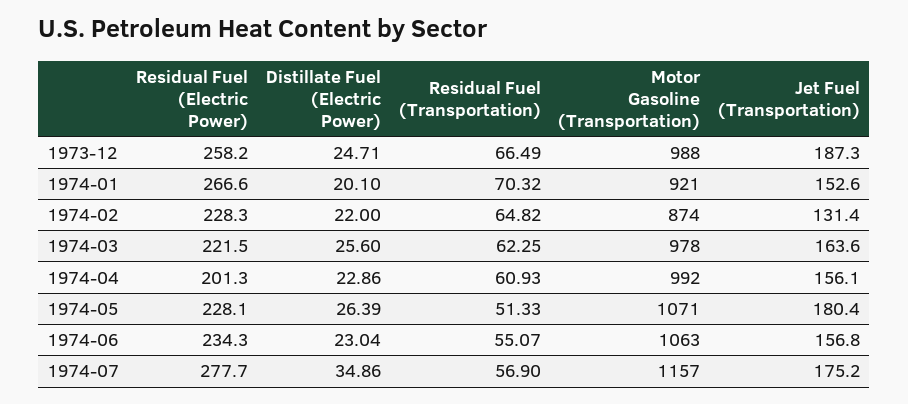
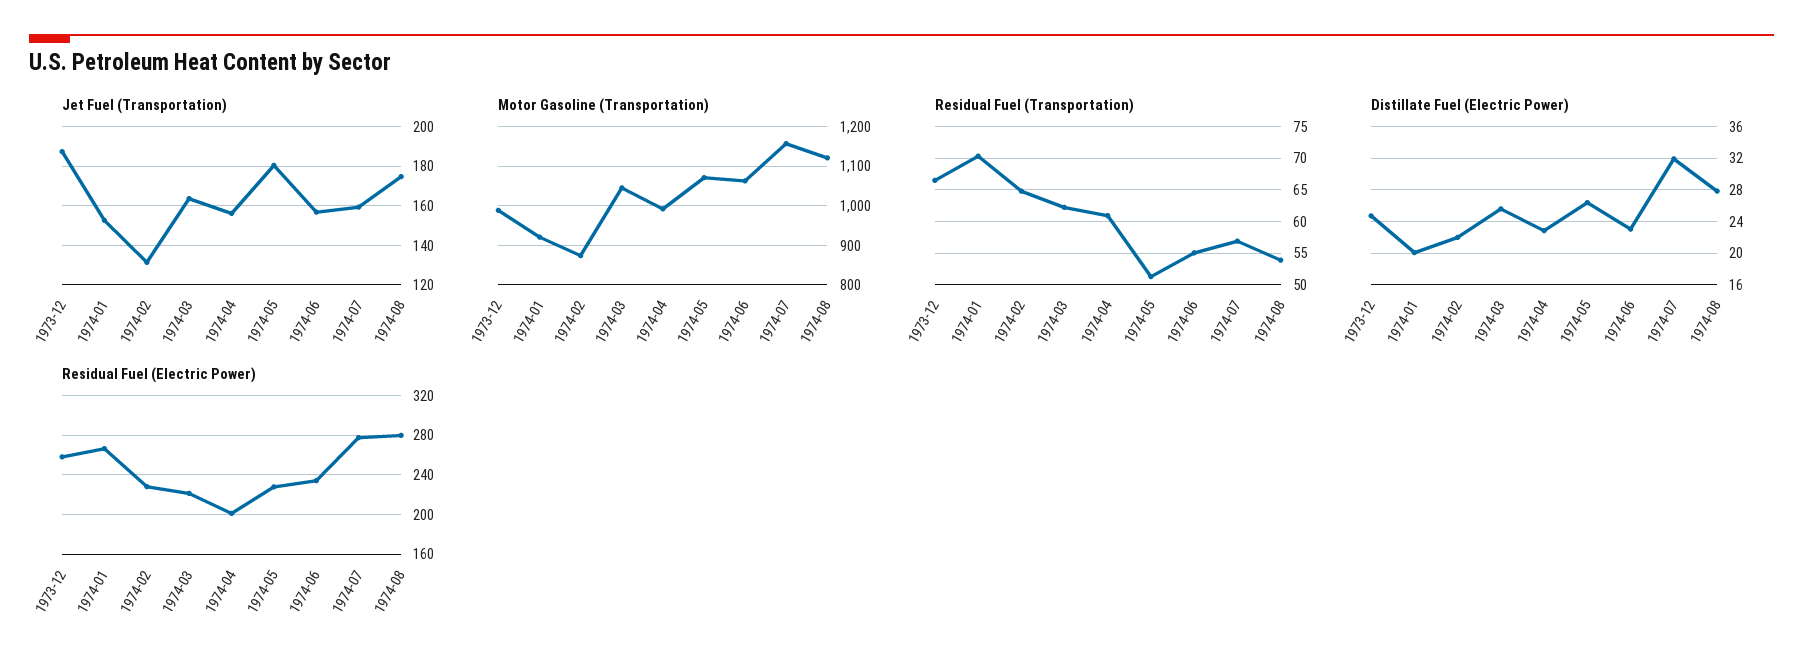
  {
    "Residual Fuel (Electric Power)": {
      "1973-12": 258.2,
      "1974-01": 266.6,
      "1974-02": 228.3,
      "1974-03": 221.5,
      "1974-04": 201.3,
      "1974-05": 228.1,
      "1974-06": 234.3,
-     "1974-07": 277.7
+     "1974-07": 277.7,
+     "1974-08": 280
    },
    "Distillate Fuel (Electric Power)": {
      "1973-12": 24.71,
      "1974-01": 20.1,
      "1974-02": 22,
      "1974-03": 25.6,
      "1974-04": 22.86,
      "1974-05": 26.39,
      "1974-06": 23.04,
-     "1974-07": 34.86
+     "1974-07": 32,
+     "1974-08": 28
    },
    "Residual Fuel (Transportation)": {
      "1973-12": 66.49,
      "1974-01": 70.32,
      "1974-02": 64.82,
      "1974-03": 62.25,
      "1974-04": 60.93,
      "1974-05": 51.33,
      "1974-06": 55.07,
-     "1974-07": 56.9
+     "1974-07": 56.9,
+     "1974-08": 54
    },
    "Motor Gasoline (Transportation)": {
      "1973-12": 988,
      "1974-01": 921,
      "1974-02": 874,
-     "1974-03": 978,
+     "1974-03": 1040,
      "1974-04": 992,
      "1974-05": 1071,
      "1974-06": 1063,
-     "1974-07": 1157
+     "1974-07": 1157,
+     "1974-08": 1120
    },
    "Jet Fuel (Transportation)": {
      "1973-12": 187.3,
      "1974-01": 152.6,
      "1974-02": 131.4,
      "1974-03": 163.6,
      "1974-04": 156.1,
      "1974-05": 180.4,
      "1974-06": 156.8,
-     "1974-07": 175.2
+     "1974-07": 160,
+     "1974-08": 175
    }
  }

